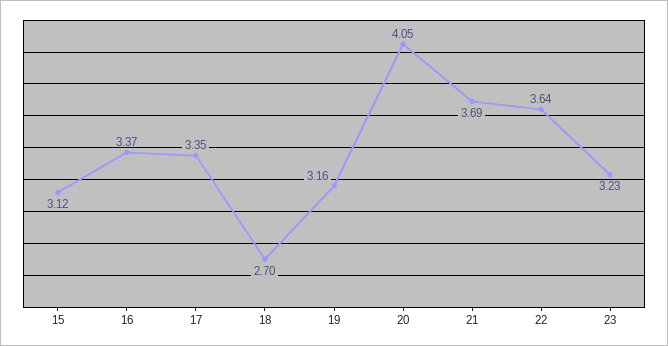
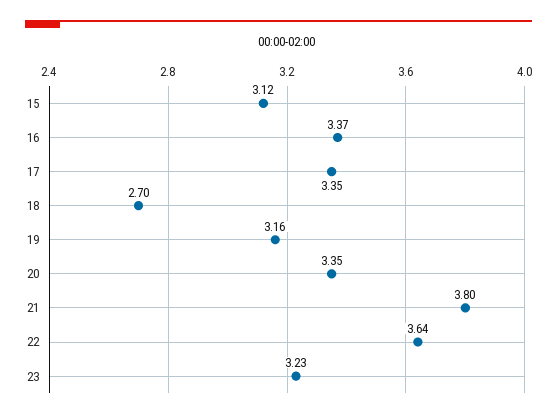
  {
    "15": 3.12,
    "16": 3.37,
    "17": 3.35,
    "18": 2.7,
    "19": 3.16,
-   "20": 4.05,
+   "20": 3.35,
-   "21": 3.69,
+   "21": 3.8,
    "22": 3.64,
    "23": 3.23
  }

